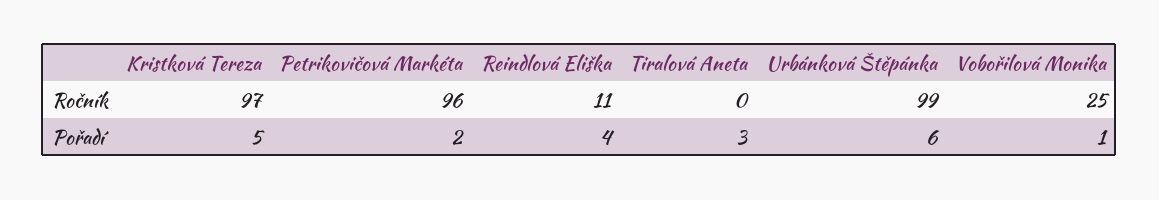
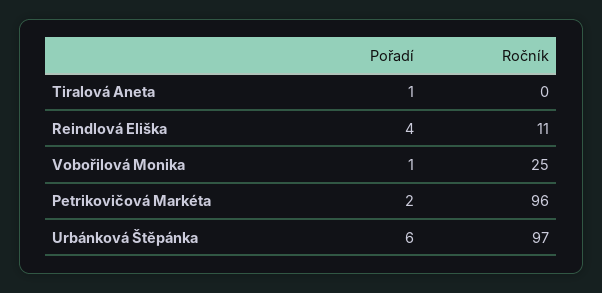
  {
-   "Kristková Tereza": {
-     "Ročník": 97,
-     "Pořadí": 5
-   },
    "Petrikovičová Markéta": {
      "Ročník": 96,
      "Pořadí": 2
    },
    "Reindlová Eliška": {
      "Ročník": 11,
      "Pořadí": 4
    },
    "Tiralová Aneta": {
      "Ročník": 0,
-     "Pořadí": 3
+     "Pořadí": 1
    },
    "Urbánková Štěpánka": {
-     "Ročník": 99,
+     "Ročník": 97,
      "Pořadí": 6
    },
    "Vobořilová Monika": {
      "Ročník": 25,
      "Pořadí": 1
    }
  }

